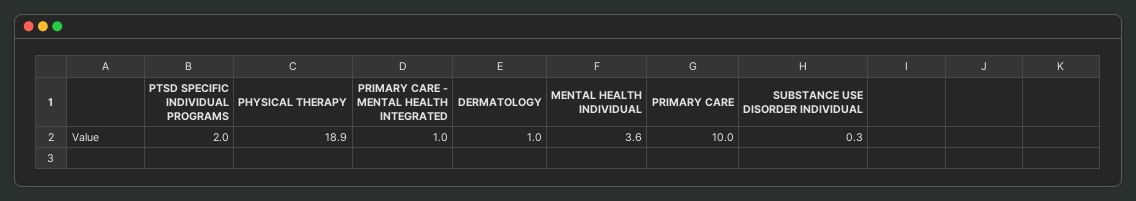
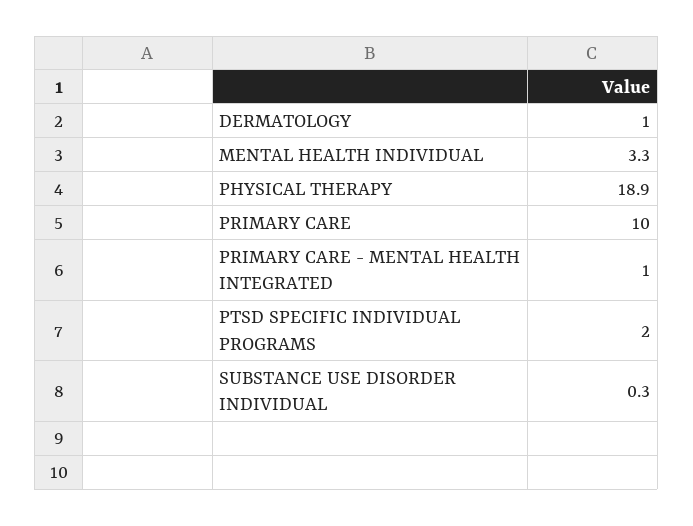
  {
    "PTSD SPECIFIC INDIVIDUAL PROGRAMS": 2,
    "PHYSICAL THERAPY": 18.9,
    "PRIMARY CARE - MENTAL HEALTH INTEGRATED": 1,
    "DERMATOLOGY": 1,
-   "MENTAL HEALTH INDIVIDUAL": 3.6,
+   "MENTAL HEALTH INDIVIDUAL": 3.3,
    "PRIMARY CARE": 10,
    "SUBSTANCE USE DISORDER INDIVIDUAL": 0.3
  }

